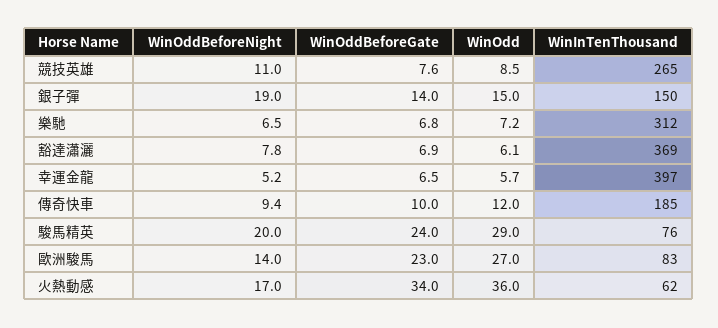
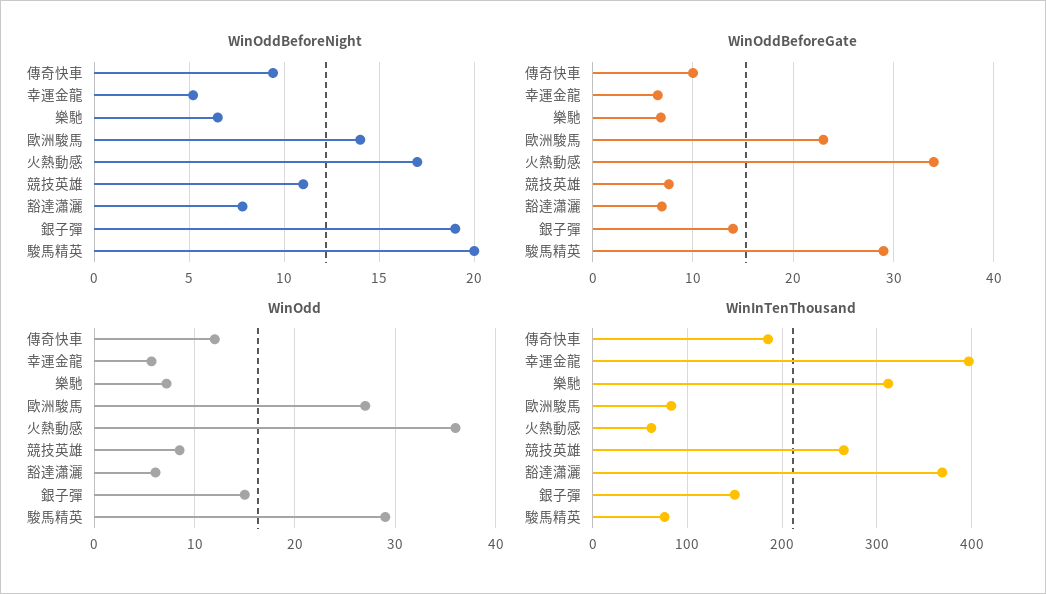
  {
    "WinOddBeforeNight": {
      "競技英雄": 11,
      "銀子彈": 19,
      "樂馳": 6.5,
      "豁達瀟灑": 7.8,
      "幸運金龍": 5.2,
      "傳奇快車": 9.4,
      "駿馬精英": 20,
      "歐洲駿馬": 14,
      "火熱動感": 17
    },
    "WinOddBeforeGate": {
      "競技英雄": 7.6,
      "銀子彈": 14,
      "樂馳": 6.8,
      "豁達瀟灑": 6.9,
      "幸運金龍": 6.5,
      "傳奇快車": 10,
-     "駿馬精英": 24,
+     "駿馬精英": 29,
      "歐洲駿馬": 23,
      "火熱動感": 34
    },
    "WinOdd": {
      "競技英雄": 8.5,
      "銀子彈": 15,
      "樂馳": 7.2,
      "豁達瀟灑": 6.1,
      "幸運金龍": 5.7,
      "傳奇快車": 12,
      "駿馬精英": 29,
      "歐洲駿馬": 27,
      "火熱動感": 36
    },
    "WinInTenThousand": {
      "競技英雄": 265,
      "銀子彈": 150,
      "樂馳": 312,
      "豁達瀟灑": 369,
      "幸運金龍": 397,
      "傳奇快車": 185,
      "駿馬精英": 76,
      "歐洲駿馬": 83,
      "火熱動感": 62
    }
  }

